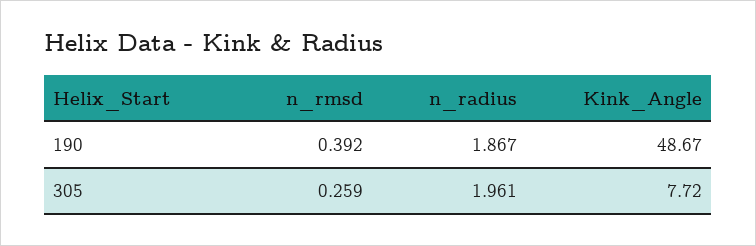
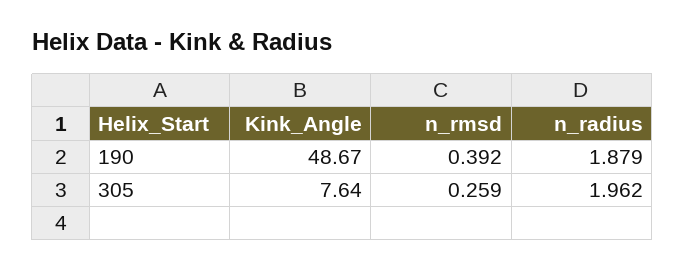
  {
    "n_rmsd": {
      "190": 0.392,
      "305": 0.259
    },
    "n_radius": {
-     "190": 1.867,
+     "190": 1.879,
-     "305": 1.961
+     "305": 1.962
    },
    "Kink_Angle": {
      "190": 48.67,
-     "305": 7.72
+     "305": 7.64
    }
  }

